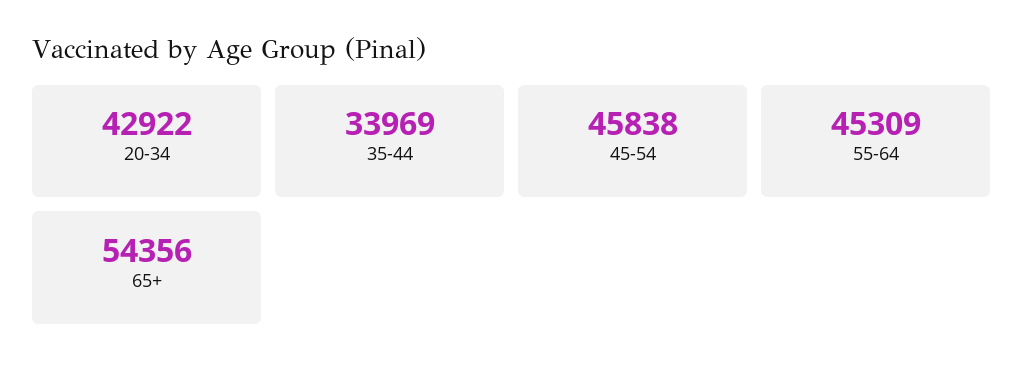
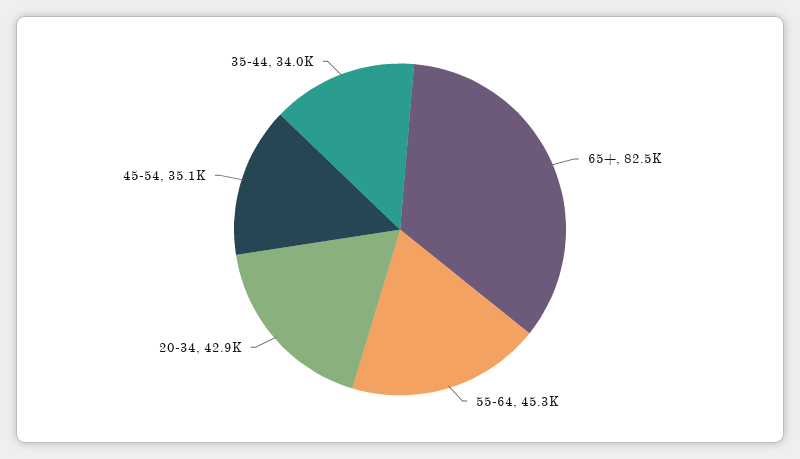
  {
    "20-34": 42922,
    "35-44": 33969,
-   "45-54": 45838,
+   "45-54": 35100,
    "55-64": 45309,
-   "65+": 54356
+   "65+": 82500
  }

